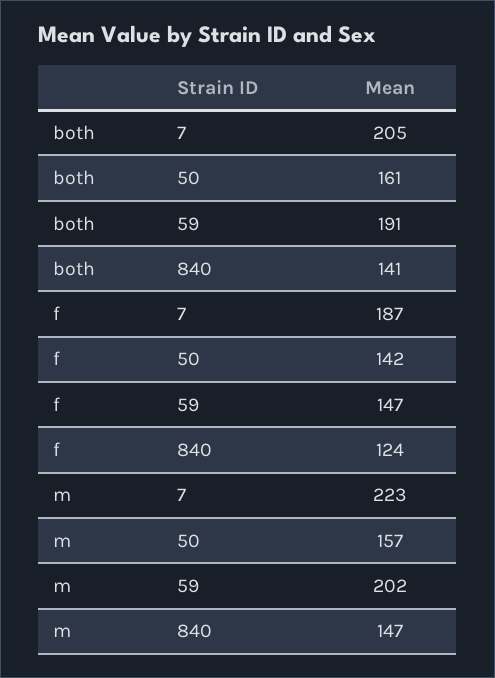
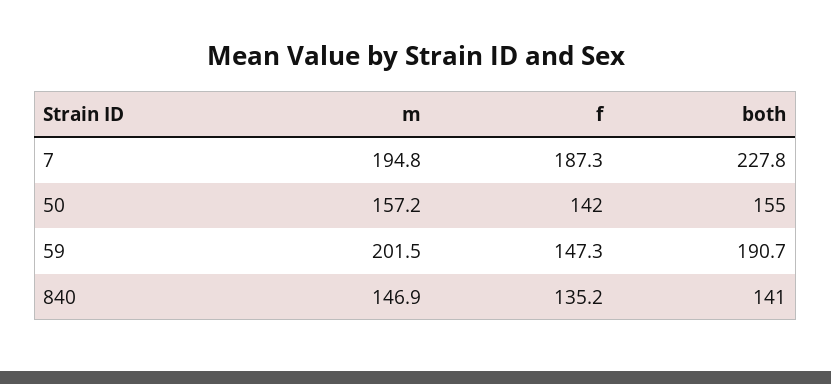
  {
    "both": {
-     "7": 205,
+     "7": 227.8,
-     "50": 161,
+     "50": 155,
      "59": 190.7,
      "840": 141
    },
    "f": {
      "7": 187.3,
      "50": 142,
      "59": 147.3,
-     "840": 124
+     "840": 135.2
    },
    "m": {
-     "7": 223,
+     "7": 194.8,
      "50": 157.2,
      "59": 201.5,
      "840": 146.9
    }
  }

